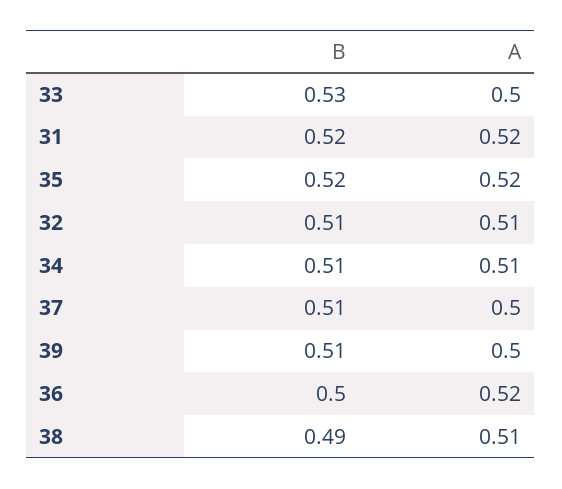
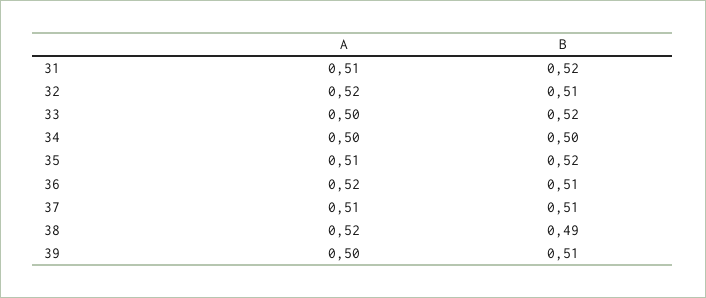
  {
    "B": {
-     "33": 0.53,
+     "33": 0.52,
      "31": 0.52,
      "35": 0.52,
      "32": 0.51,
-     "34": 0.51,
+     "34": 0.5,
      "37": 0.51,
      "39": 0.51,
-     "36": 0.5,
+     "36": 0.51,
      "38": 0.49
    },
    "A": {
      "33": 0.5,
-     "31": 0.52,
+     "31": 0.51,
-     "35": 0.52,
+     "35": 0.51,
-     "32": 0.51,
+     "32": 0.52,
-     "34": 0.51,
+     "34": 0.5,
-     "37": 0.5,
+     "37": 0.51,
      "39": 0.5,
      "36": 0.52,
-     "38": 0.51
+     "38": 0.52
    }
  }

